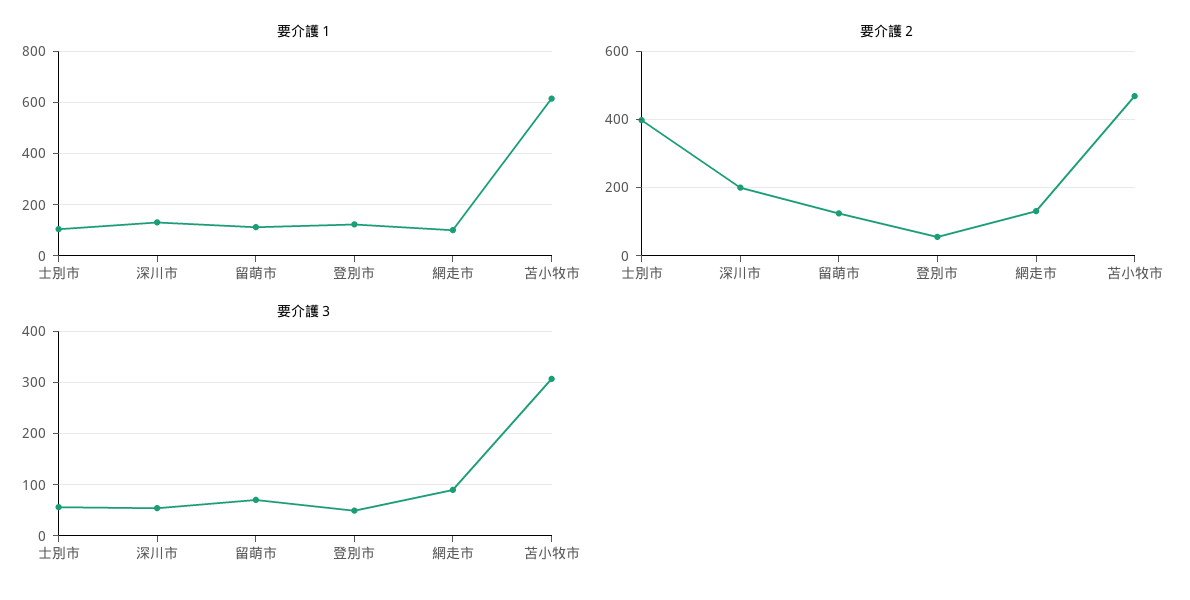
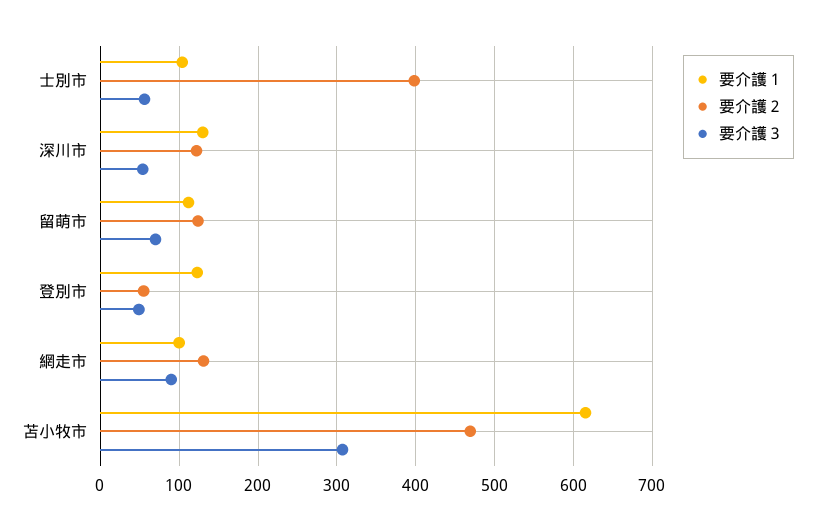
  {
    "要介護１": {
      "士別市": 100,
      "深川市": 130,
      "留萌市": 110,
      "登別市": 120,
      "網走市": 100,
      "苫小牧市": 620
    },
    "要介護２": {
      "士別市": 400,
-     "深川市": 200,
+     "深川市": 120,
      "留萌市": 120,
      "登別市": 60,
      "網走市": 130,
      "苫小牧市": 470
    },
    "要介護３": {
      "士別市": 60,
      "深川市": 50,
      "留萌市": 70,
      "登別市": 50,
      "網走市": 90,
      "苫小牧市": 310
    }
  }

